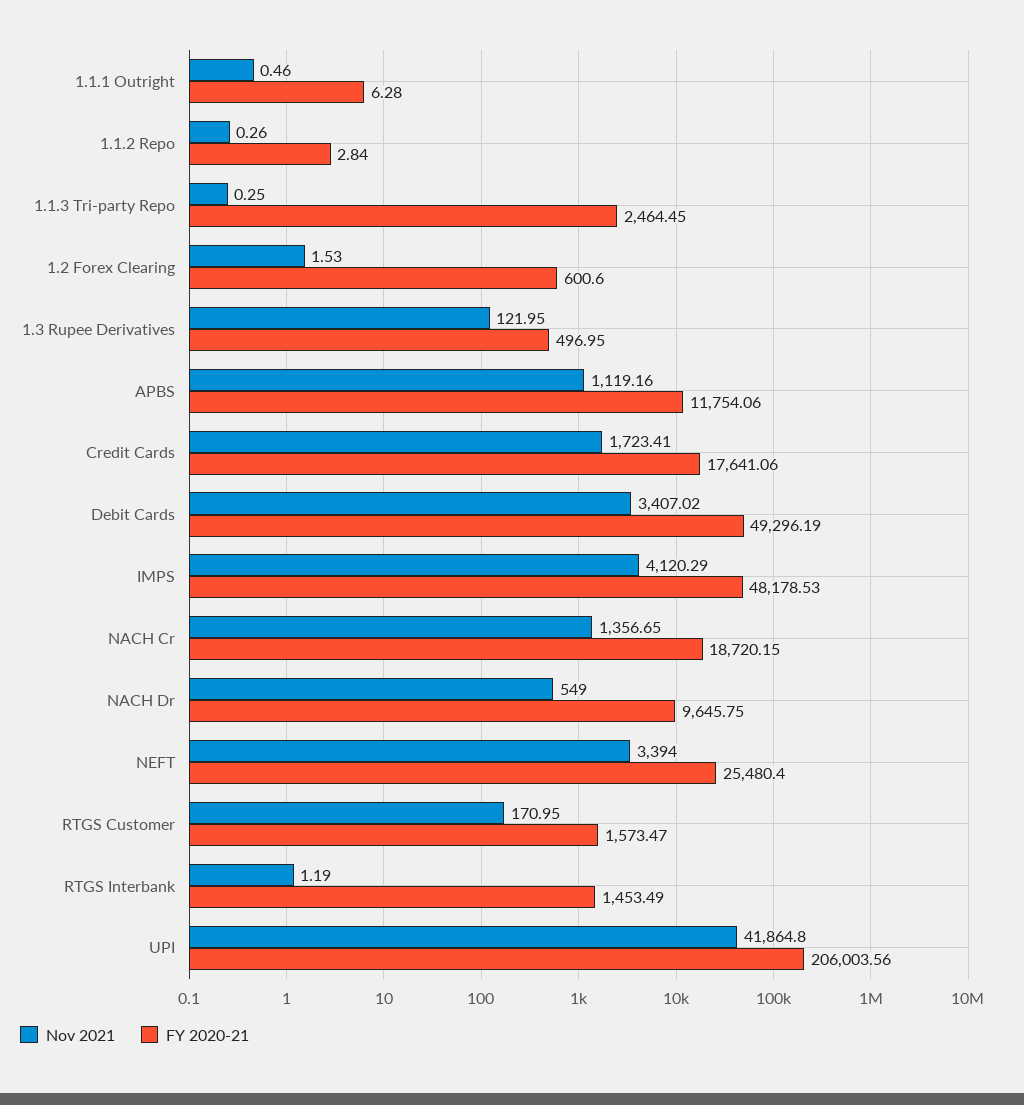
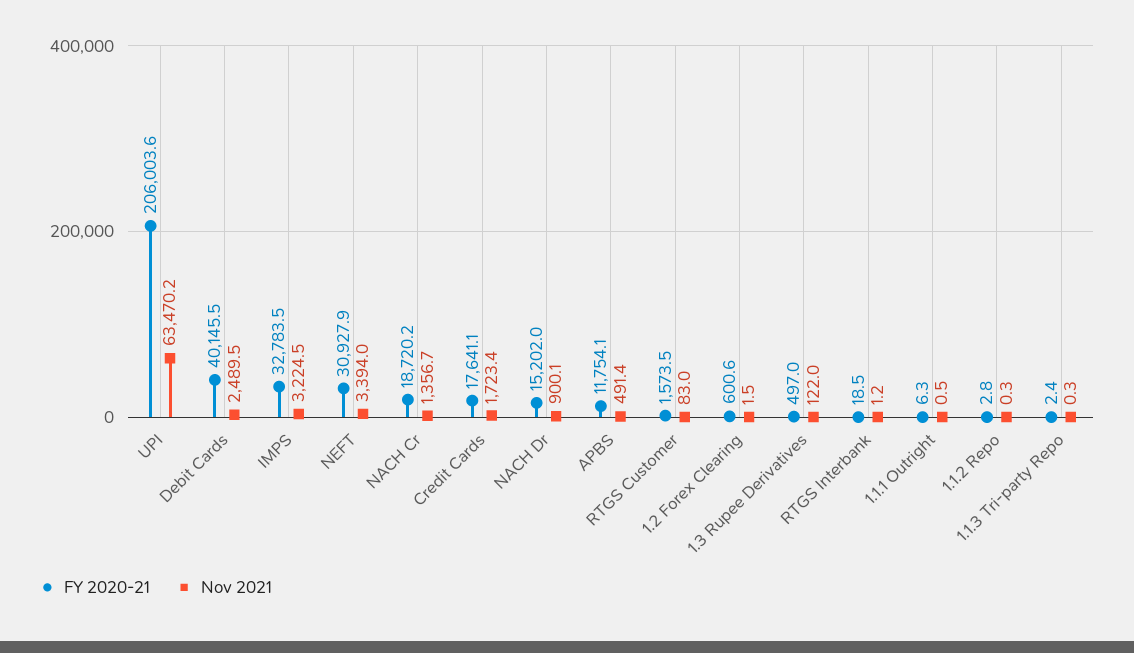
  {
    "Nov 2021": {
      "1.1.1 Outright": 0.46,
      "1.1.2 Repo": 0.26,
      "1.1.3 Tri-party Repo": 0.25,
      "1.2 Forex Clearing": 1.53,
      "1.3 Rupee Derivatives": 121.95,
-     "APBS": 1119.16,
+     "APBS": 491.4,
      "Credit Cards": 1723.41,
-     "Debit Cards": 3407.02,
+     "Debit Cards": 2489.5,
-     "IMPS": 4120.29,
+     "IMPS": 3224.5,
      "NACH Cr": 1356.65,
-     "NACH Dr": 549,
+     "NACH Dr": 900.1,
      "NEFT": 3394,
-     "RTGS Customer": 170.95,
+     "RTGS Customer": 83,
      "RTGS Interbank": 1.19,
-     "UPI": 41864.8
+     "UPI": 63470.2
    },
    "FY 2020-21": {
      "1.1.1 Outright": 6.28,
      "1.1.2 Repo": 2.84,
-     "1.1.3 Tri-party Repo": 2464.45,
+     "1.1.3 Tri-party Repo": 2.4,
      "1.2 Forex Clearing": 600.6,
      "1.3 Rupee Derivatives": 496.95,
      "APBS": 11754.06,
      "Credit Cards": 17641.06,
-     "Debit Cards": 49296.19,
+     "Debit Cards": 40145.5,
-     "IMPS": 48178.53,
+     "IMPS": 32783.5,
      "NACH Cr": 18720.15,
-     "NACH Dr": 9645.75,
+     "NACH Dr": 15202,
-     "NEFT": 25480.4,
+     "NEFT": 30927.9,
      "RTGS Customer": 1573.47,
-     "RTGS Interbank": 1453.49,
+     "RTGS Interbank": 18.5,
      "UPI": 206003.56
    }
  }

